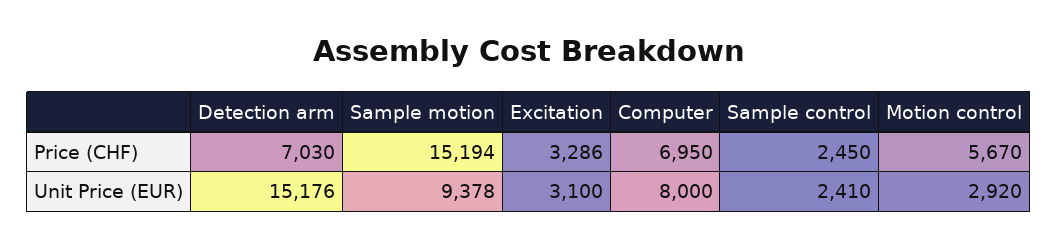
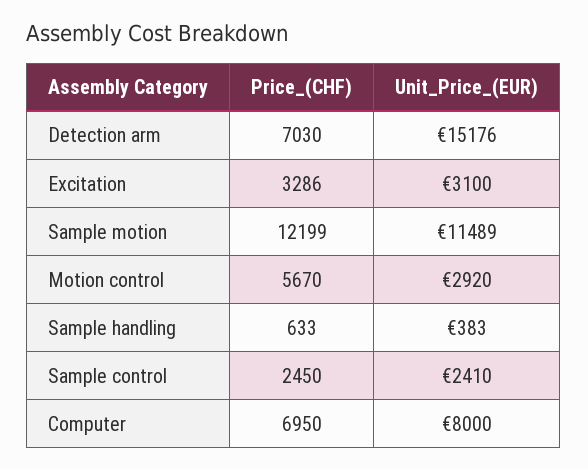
  {
    "Detection arm": {
      "Price (CHF)": 7030,
      "Unit Price (EUR)": 15176
    },
    "Sample motion": {
-     "Price (CHF)": 15194,
+     "Price (CHF)": 12199,
-     "Unit Price (EUR)": 9378
+     "Unit Price (EUR)": 11489
    },
    "Excitation": {
      "Price (CHF)": 3286,
      "Unit Price (EUR)": 3100
    },
    "Computer": {
      "Price (CHF)": 6950,
      "Unit Price (EUR)": 8000
    },
    "Sample control": {
      "Price (CHF)": 2450,
      "Unit Price (EUR)": 2410
    },
    "Motion control": {
      "Price (CHF)": 5670,
      "Unit Price (EUR)": 2920
-   }
+   },
+   "Sample handling": {
+     "Price (CHF)": 633,
+     "Unit Price (EUR)": 383
+   }
  }

